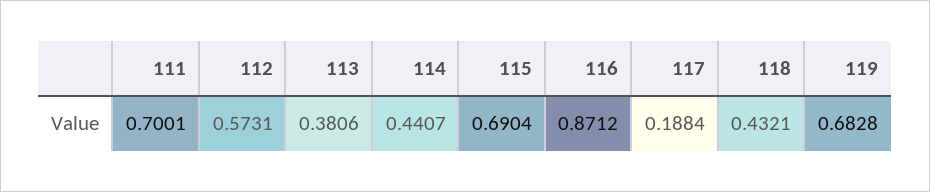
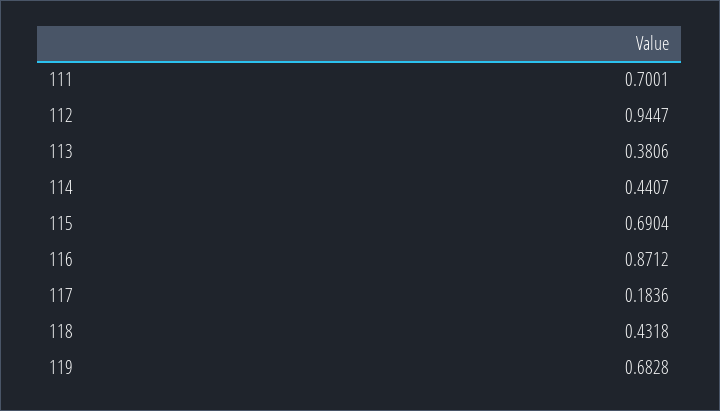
  {
    "111": 0.7001,
-   "112": 0.5731,
+   "112": 0.9447,
    "113": 0.3806,
    "114": 0.4407,
    "115": 0.6904,
    "116": 0.8712,
-   "117": 0.1884,
+   "117": 0.1836,
-   "118": 0.4321,
+   "118": 0.4318,
    "119": 0.6828
  }

